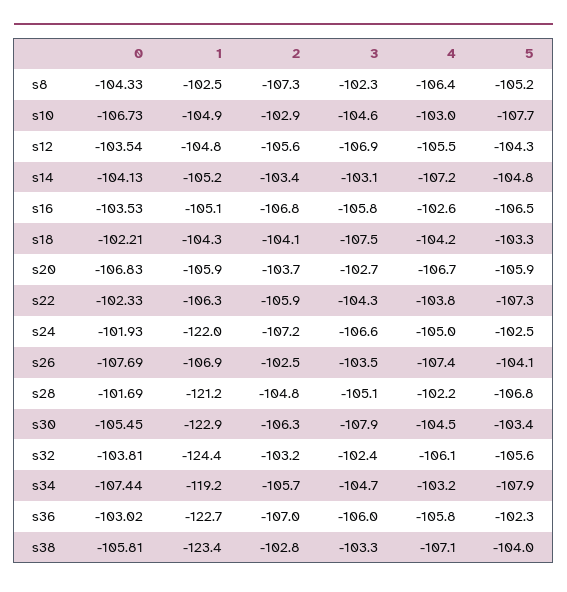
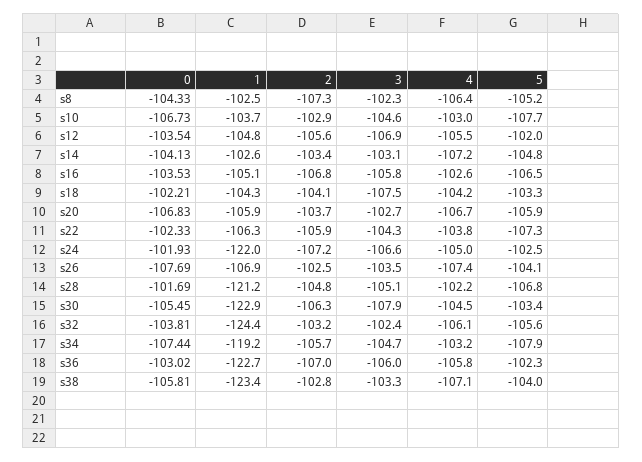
  {
    "0": {
      "s8": -104.33,
      "s10": -106.73,
      "s12": -103.54,
      "s14": -104.13,
      "s16": -103.53,
      "s18": -102.21,
      "s20": -106.83,
      "s22": -102.33,
      "s24": -101.93,
      "s26": -107.69,
      "s28": -101.69,
      "s30": -105.45,
      "s32": -103.81,
      "s34": -107.44,
      "s36": -103.02,
      "s38": -105.81
    },
    "1": {
      "s8": -102.5,
-     "s10": -104.9,
+     "s10": -103.7,
      "s12": -104.8,
-     "s14": -105.2,
+     "s14": -102.6,
      "s16": -105.1,
      "s18": -104.3,
      "s20": -105.9,
      "s22": -106.3,
      "s24": -122,
      "s26": -106.9,
      "s28": -121.2,
      "s30": -122.9,
      "s32": -124.4,
      "s34": -119.2,
      "s36": -122.7,
      "s38": -123.4
    },
    "2": {
      "s8": -107.3,
      "s10": -102.9,
      "s12": -105.6,
      "s14": -103.4,
      "s16": -106.8,
      "s18": -104.1,
      "s20": -103.7,
      "s22": -105.9,
      "s24": -107.2,
      "s26": -102.5,
      "s28": -104.8,
      "s30": -106.3,
      "s32": -103.2,
      "s34": -105.7,
      "s36": -107,
      "s38": -102.8
    },
    "3": {
      "s8": -102.3,
      "s10": -104.6,
      "s12": -106.9,
      "s14": -103.1,
      "s16": -105.8,
      "s18": -107.5,
      "s20": -102.7,
      "s22": -104.3,
      "s24": -106.6,
      "s26": -103.5,
      "s28": -105.1,
      "s30": -107.9,
      "s32": -102.4,
      "s34": -104.7,
      "s36": -106,
      "s38": -103.3
    },
    "4": {
      "s8": -106.4,
      "s10": -103,
      "s12": -105.5,
      "s14": -107.2,
      "s16": -102.6,
      "s18": -104.2,
      "s20": -106.7,
      "s22": -103.8,
      "s24": -105,
      "s26": -107.4,
      "s28": -102.2,
      "s30": -104.5,
      "s32": -106.1,
      "s34": -103.2,
      "s36": -105.8,
      "s38": -107.1
    },
    "5": {
      "s8": -105.2,
      "s10": -107.7,
-     "s12": -104.3,
+     "s12": -102,
      "s14": -104.8,
      "s16": -106.5,
      "s18": -103.3,
      "s20": -105.9,
      "s22": -107.3,
      "s24": -102.5,
      "s26": -104.1,
      "s28": -106.8,
      "s30": -103.4,
      "s32": -105.6,
      "s34": -107.9,
      "s36": -102.3,
      "s38": -104
    }
  }

